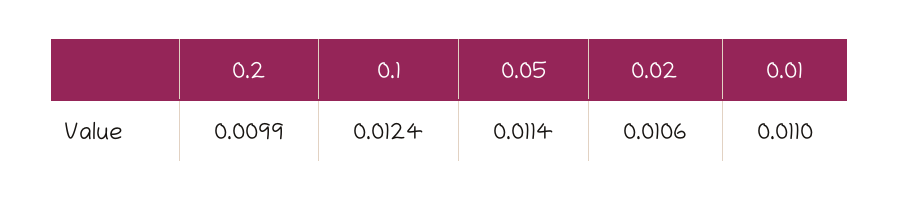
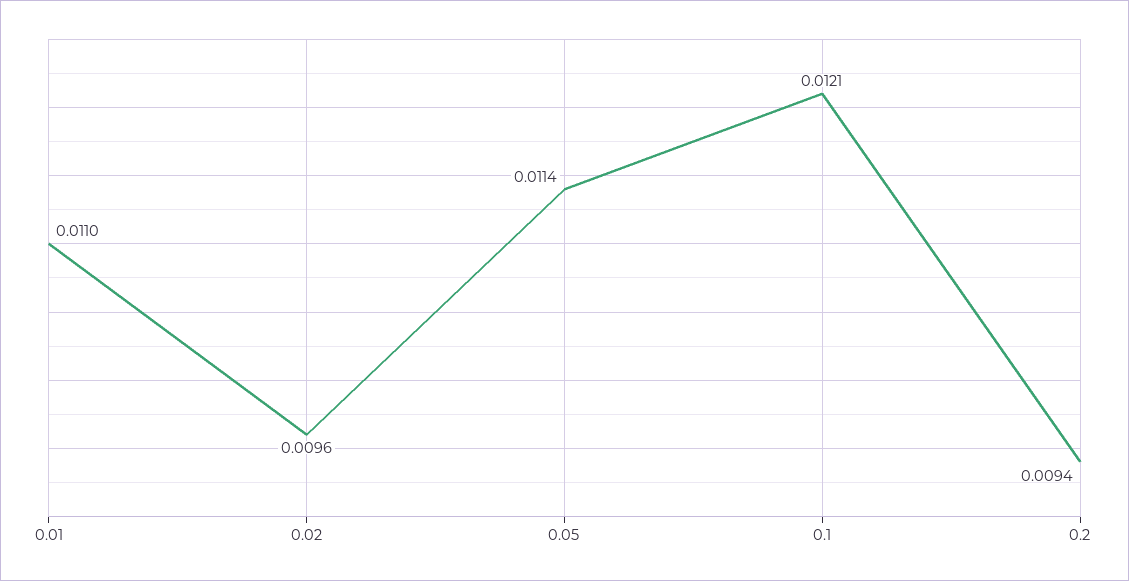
  {
-   "0.2": 0.0099,
+   "0.2": 0.0094,
-   "0.1": 0.0124,
+   "0.1": 0.0121,
    "0.05": 0.0114,
-   "0.02": 0.0106,
+   "0.02": 0.0096,
    "0.01": 0.011
  }

